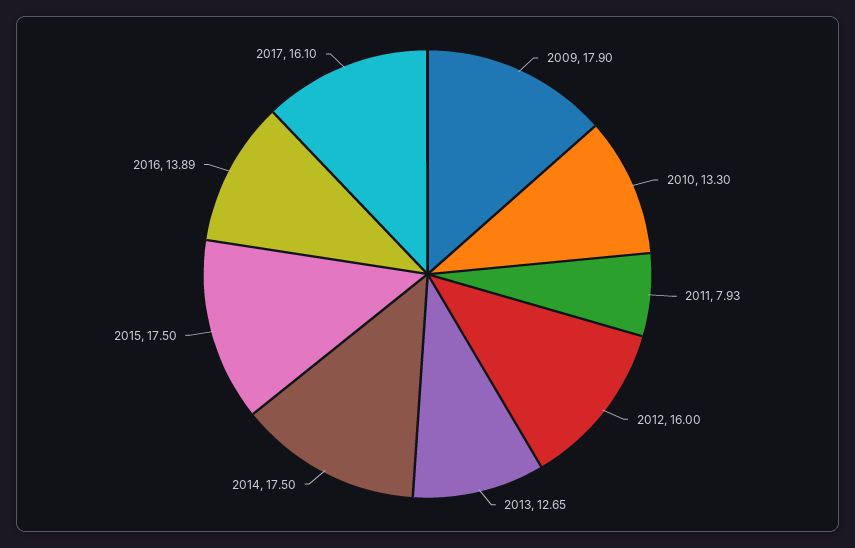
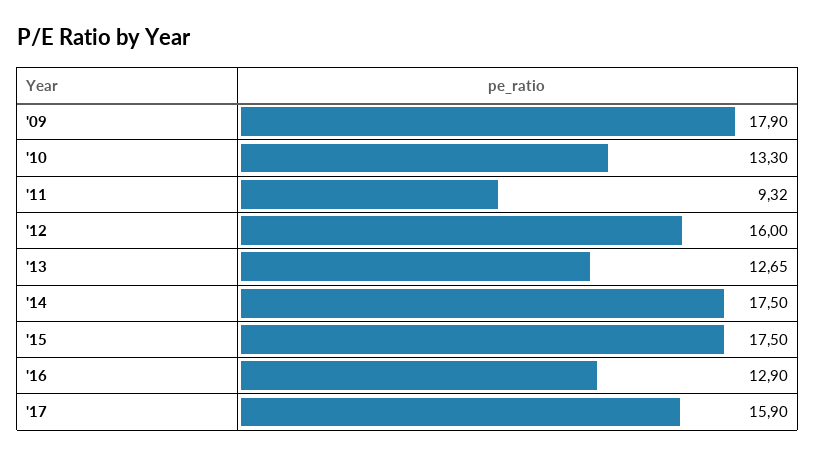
  {
    "2009": 17.9,
    "2010": 13.3,
-   "2011": 7.93,
+   "2011": 9.32,
    "2012": 16,
    "2013": 12.65,
    "2014": 17.5,
    "2015": 17.5,
-   "2016": 13.89,
+   "2016": 12.9,
-   "2017": 16.1
+   "2017": 15.9
  }

